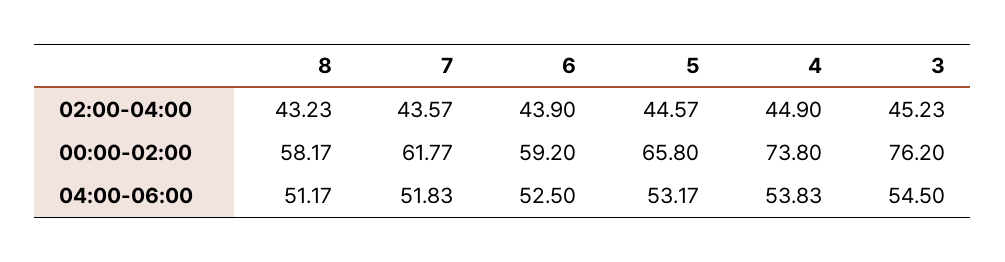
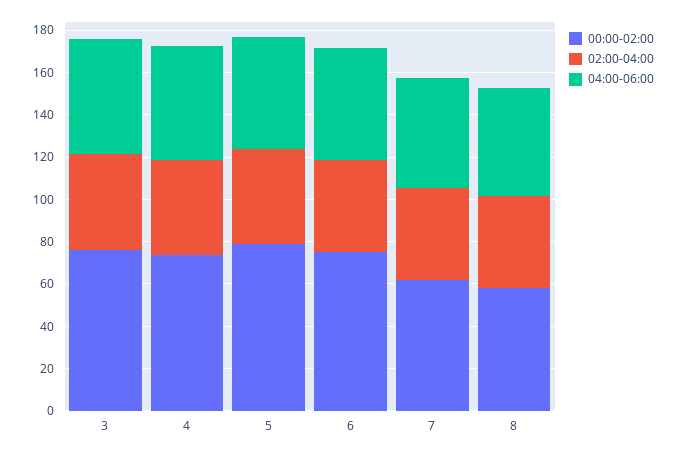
  {
    "02:00-04:00": {
      "8": 43.23,
      "7": 43.57,
      "6": 43.9,
      "5": 44.57,
      "4": 44.9,
      "3": 45.23
    },
    "00:00-02:00": {
      "8": 58.17,
      "7": 61.77,
-     "6": 59.2,
+     "6": 75,
-     "5": 65.8,
+     "5": 80,
      "4": 73.8,
      "3": 76.2
    },
    "04:00-06:00": {
      "8": 51.17,
      "7": 51.83,
      "6": 52.5,
      "5": 53.17,
      "4": 53.83,
      "3": 54.5
    }
  }

